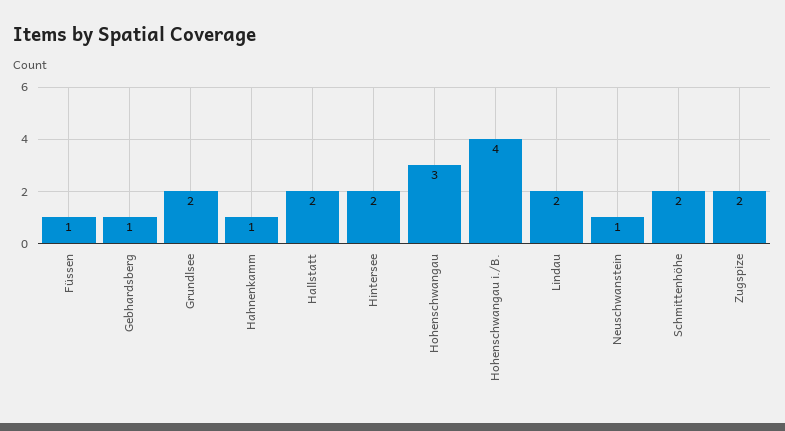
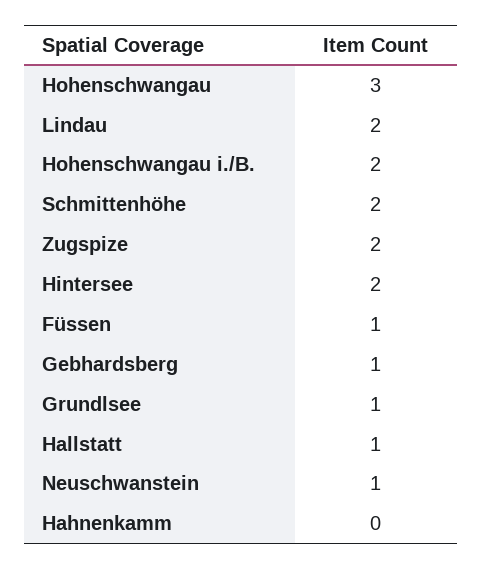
  {
    "Füssen": 1,
    "Gebhardsberg": 1,
-   "Grundlsee": 2,
+   "Grundlsee": 1,
-   "Hahnenkamm": 1,
+   "Hahnenkamm": 0,
-   "Hallstatt": 2,
+   "Hallstatt": 1,
    "Hintersee": 2,
    "Hohenschwangau": 3,
-   "Hohenschwangau i./B.": 4,
+   "Hohenschwangau i./B.": 2,
    "Lindau": 2,
    "Neuschwanstein": 1,
    "Schmittenhöhe": 2,
    "Zugspize": 2
  }

